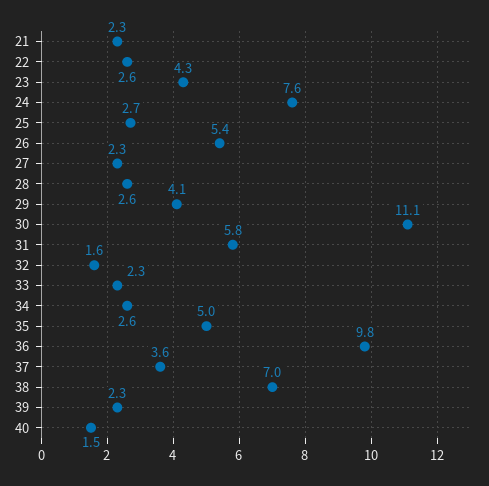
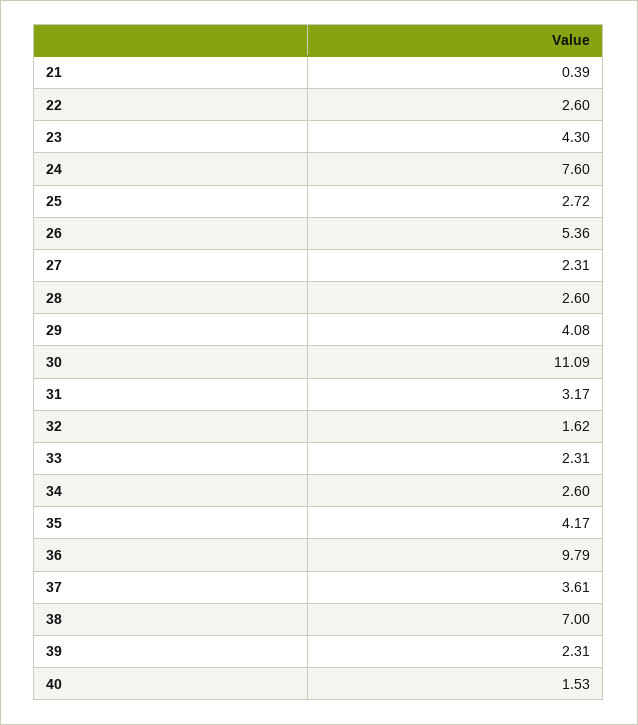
  {
-   "21": 2.3,
+   "21": 0.39,
    "22": 2.6,
    "23": 4.3,
    "24": 7.6,
    "25": 2.72,
    "26": 5.36,
    "27": 2.31,
    "28": 2.6,
    "29": 4.08,
    "30": 11.09,
-   "31": 5.8,
+   "31": 3.17,
    "32": 1.62,
    "33": 2.31,
    "34": 2.6,
-   "35": 5,
+   "35": 4.17,
    "36": 9.79,
    "37": 3.61,
    "38": 7,
    "39": 2.31,
    "40": 1.53
  }

